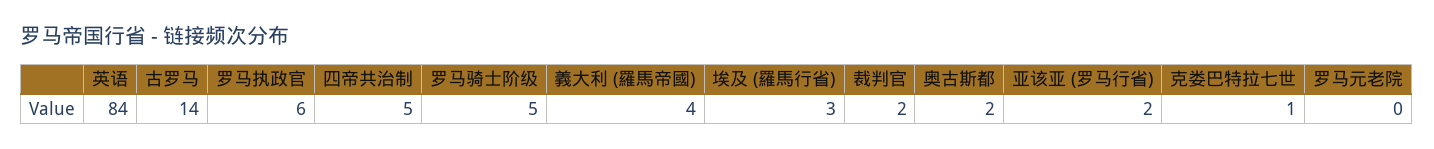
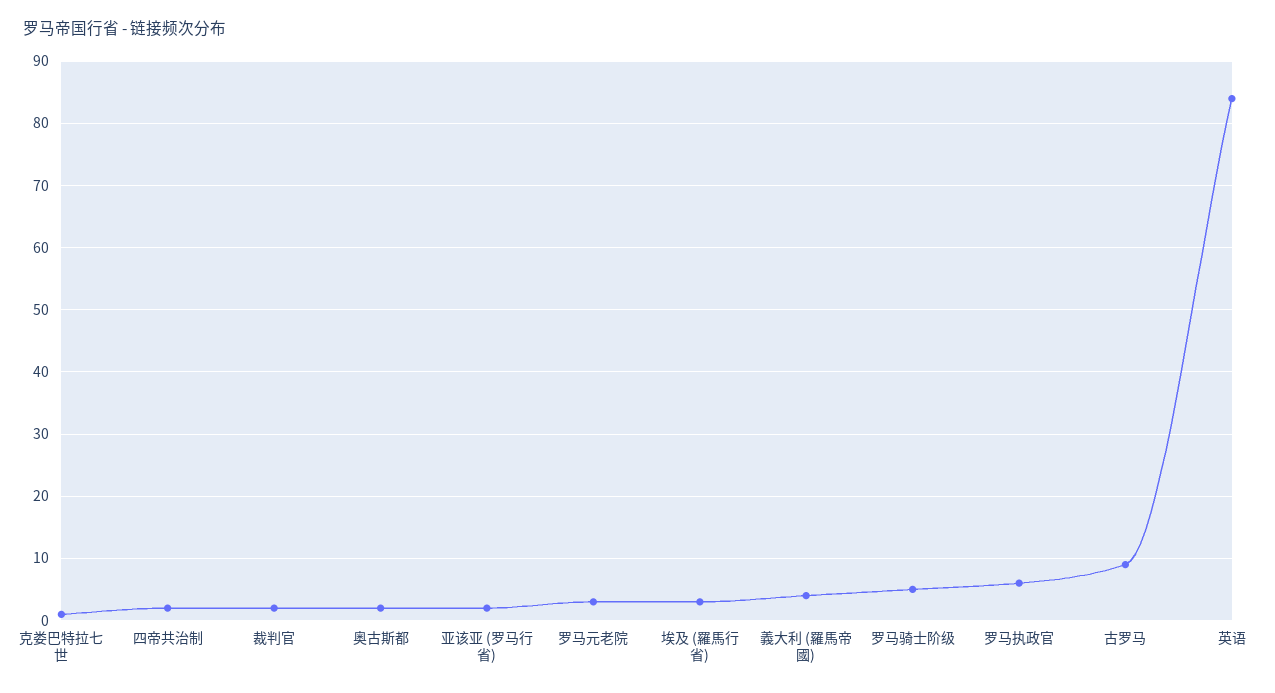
  {
    "英语": 84,
-   "古罗马": 14,
+   "古罗马": 9,
    "罗马执政官": 6,
-   "四帝共治制": 5,
+   "四帝共治制": 2,
    "罗马骑士阶级": 5,
    "義大利 (羅馬帝國)": 4,
    "埃及 (羅馬行省)": 3,
    "裁判官": 2,
    "奥古斯都": 2,
    "亚该亚 (罗马行省)": 2,
    "克娄巴特拉七世": 1,
-   "罗马元老院": 0
+   "罗马元老院": 3
  }

